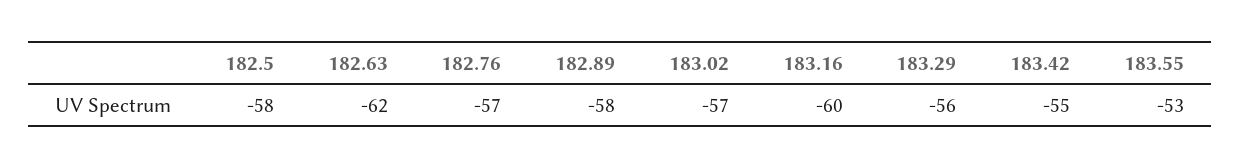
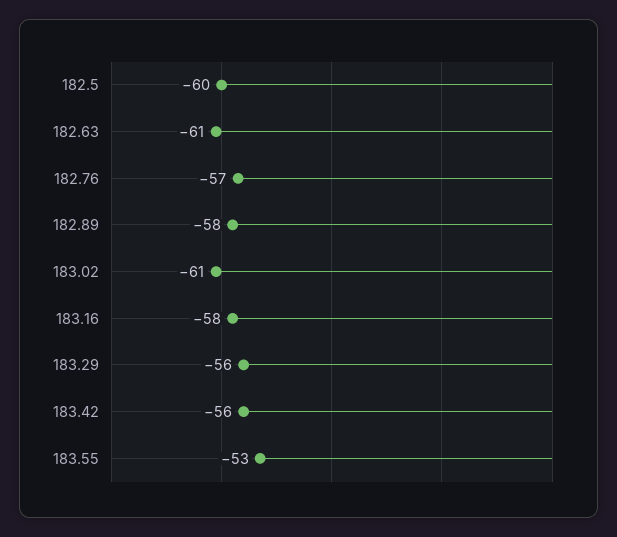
  {
-   "182.5": -58,
+   "182.5": -60,
-   "182.63": -62,
+   "182.63": -61,
    "182.76": -57,
    "182.89": -58,
-   "183.02": -57,
+   "183.02": -61,
-   "183.16": -60,
+   "183.16": -58,
    "183.29": -56,
-   "183.42": -55,
+   "183.42": -56,
    "183.55": -53
  }

